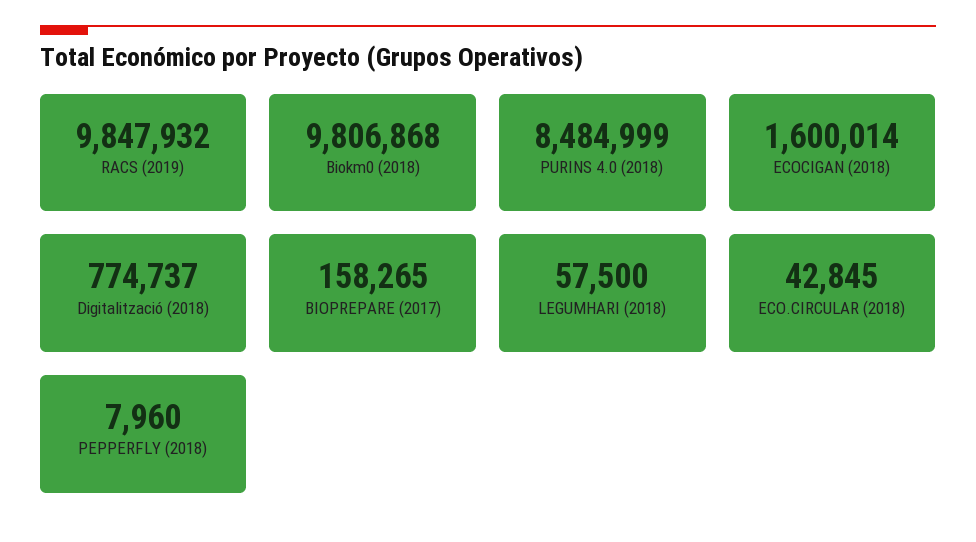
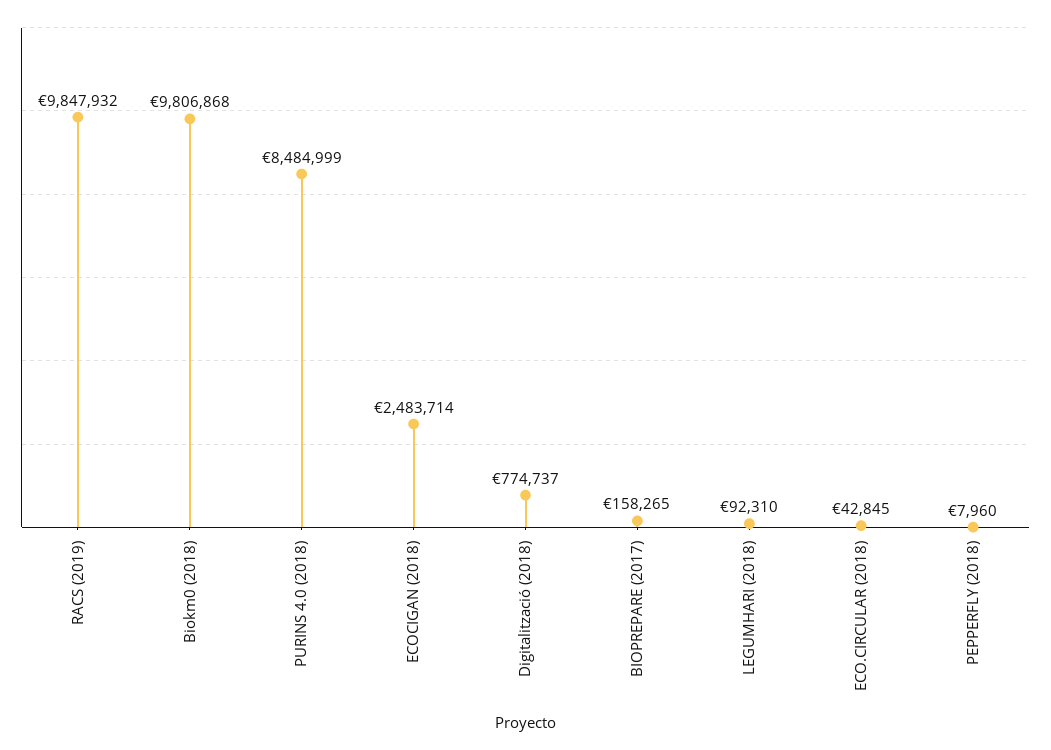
  {
    "RACS (2019)": 9847932,
    "Biokm0 (2018)": 9806868,
    "PURINS 4.0 (2018)": 8484999,
-   "ECOCIGAN (2018)": 1600014,
+   "ECOCIGAN (2018)": 2483714,
    "Digitalització (2018)": 774737,
    "BIOPREPARE (2017)": 158265,
-   "LEGUMHARI (2018)": 57500,
+   "LEGUMHARI (2018)": 92310,
    "ECO.CIRCULAR (2018)": 42845,
    "PEPPERFLY (2018)": 7960
  }

